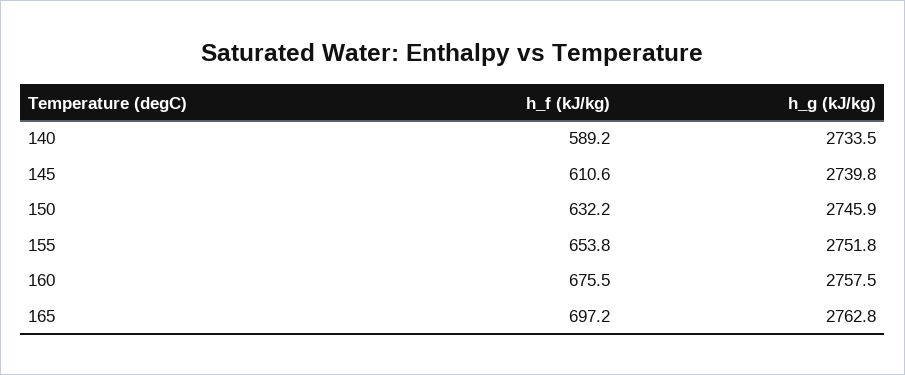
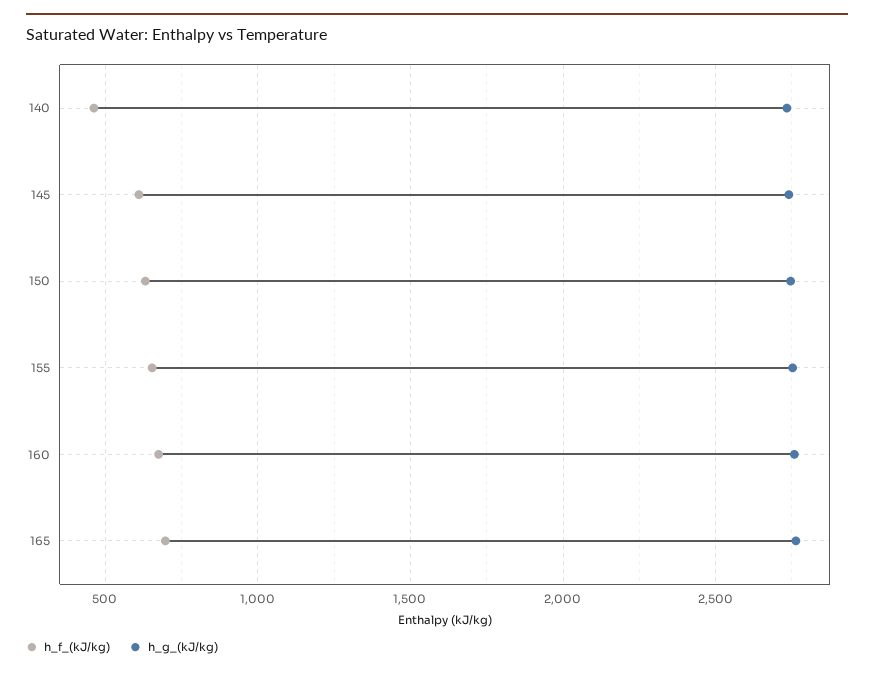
  {
    "h_f (kJ/kg)": {
-     "140": 589.2,
+     "140": 450,
      "145": 610.6,
      "150": 632.2,
      "155": 653.8,
      "160": 675.5,
      "165": 697.2
    },
    "h_g (kJ/kg)": {
      "140": 2733.5,
      "145": 2739.8,
      "150": 2745.9,
      "155": 2751.8,
      "160": 2757.5,
      "165": 2762.8
    }
  }

